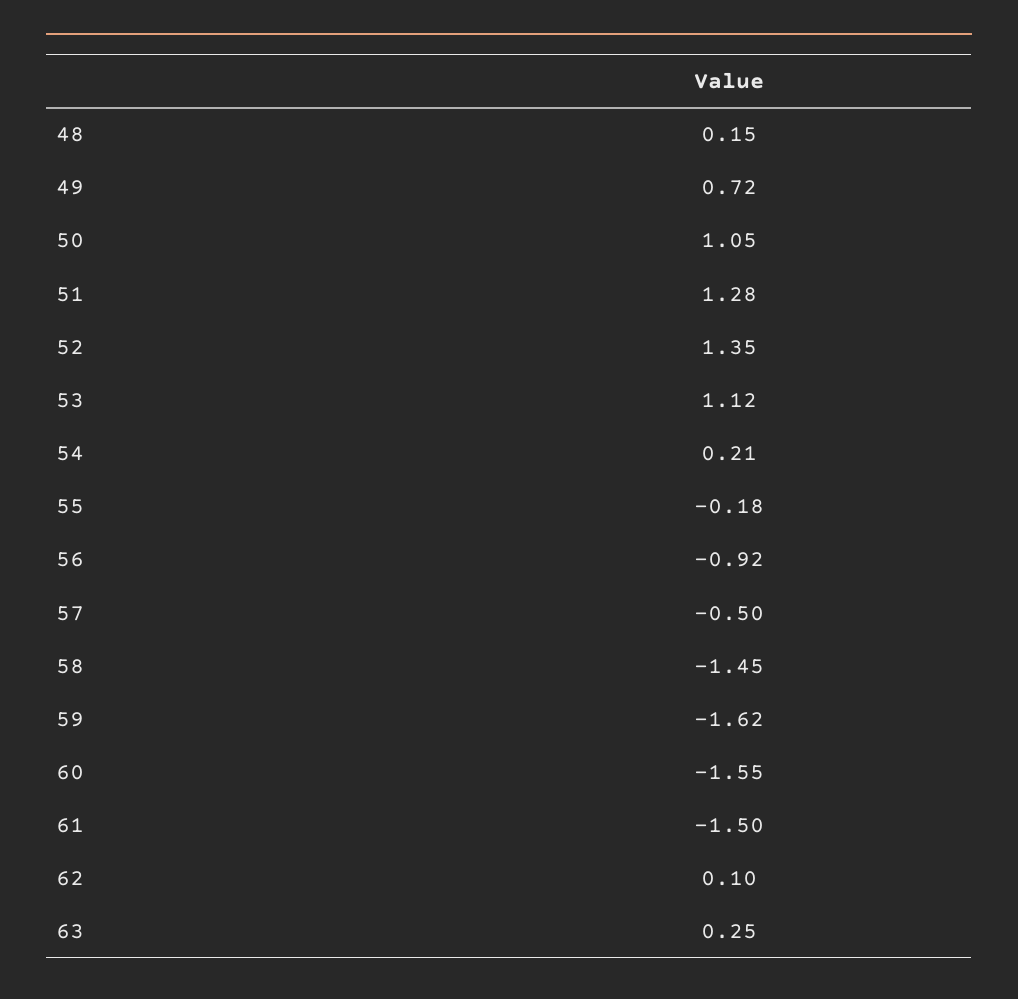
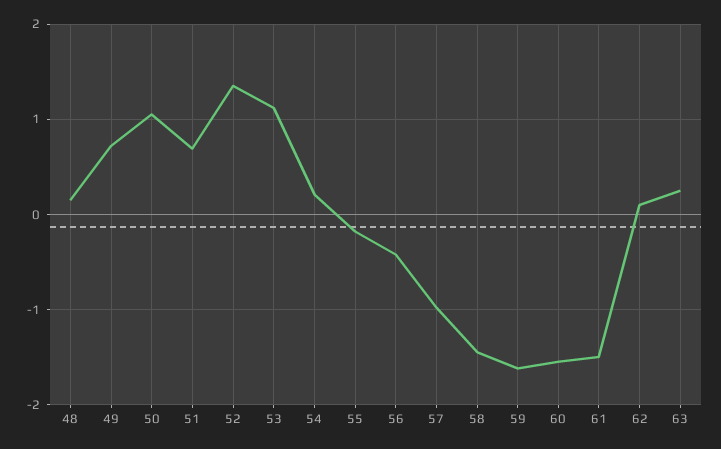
  {
    "48": 0.15,
    "49": 0.72,
    "50": 1.05,
-   "51": 1.28,
+   "51": 0.7,
    "52": 1.35,
    "53": 1.12,
    "54": 0.21,
    "55": -0.18,
-   "56": -0.92,
+   "56": -0.4,
-   "57": -0.5,
+   "57": -1,
    "58": -1.45,
    "59": -1.62,
    "60": -1.55,
    "61": -1.5,
    "62": 0.1,
    "63": 0.25
  }

